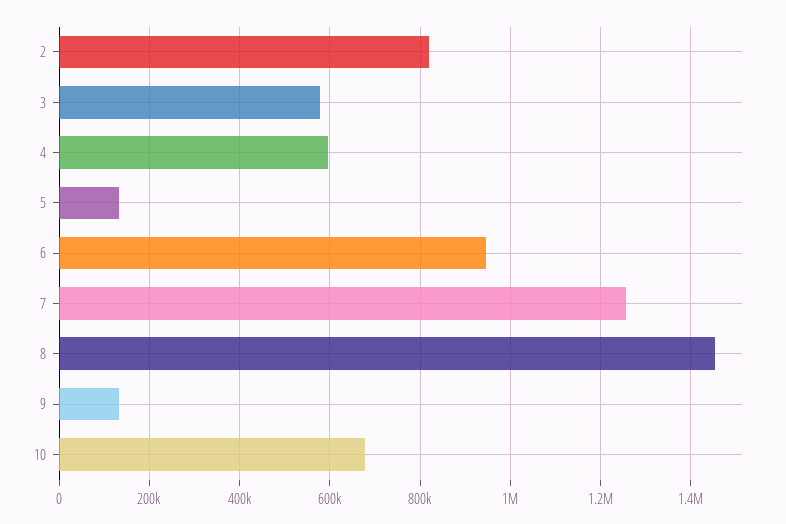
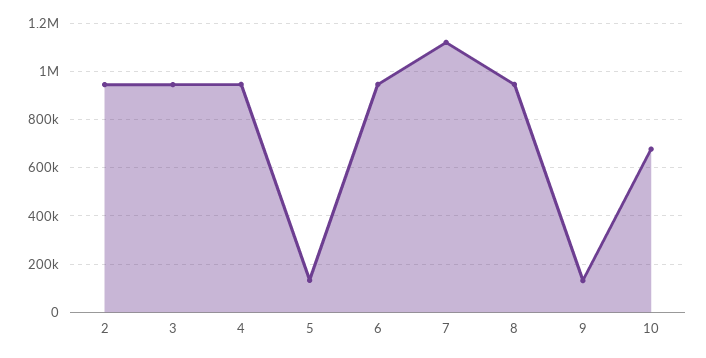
  {
-   "2": 820000,
+   "2": 950000,
-   "3": 580000,
+   "3": 950000,
-   "4": 600000,
+   "4": 950000,
    "5": 140000,
    "6": 940000,
-   "7": 1260000,
+   "7": 1125000,
-   "8": 1460000,
+   "8": 950000,
    "9": 140000,
    "10": 680000
  }

